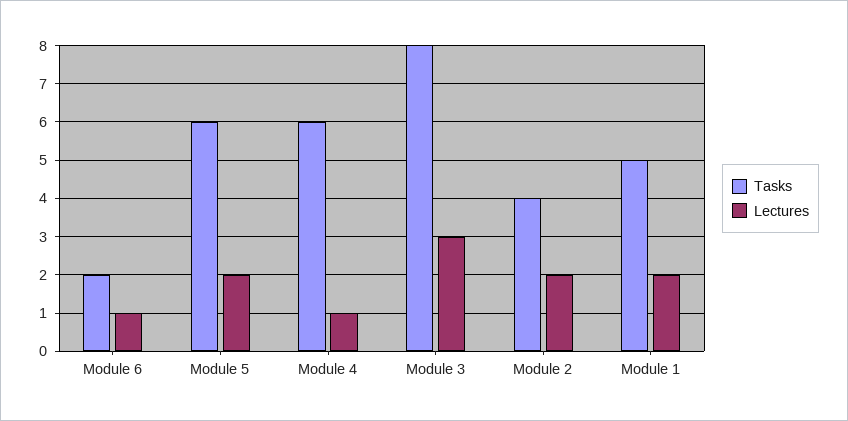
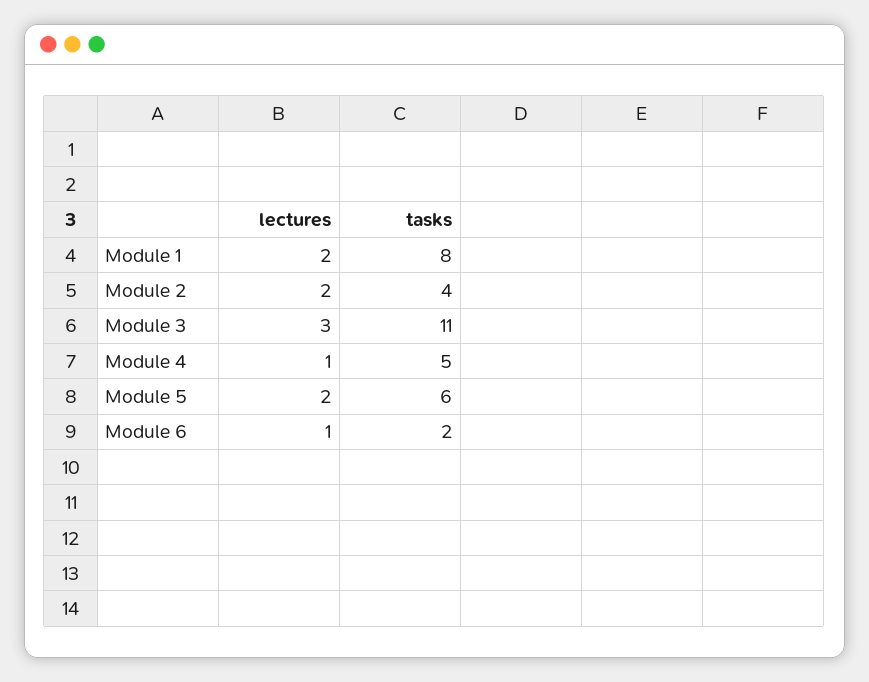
  {
    "Tasks": {
      "Module 6": 2,
      "Module 5": 6,
-     "Module 4": 6,
+     "Module 4": 5,
-     "Module 3": 8,
+     "Module 3": 11,
      "Module 2": 4,
-     "Module 1": 5
+     "Module 1": 8
    },
    "Lectures": {
      "Module 6": 1,
      "Module 5": 2,
      "Module 4": 1,
      "Module 3": 3,
      "Module 2": 2,
      "Module 1": 2
    }
  }

